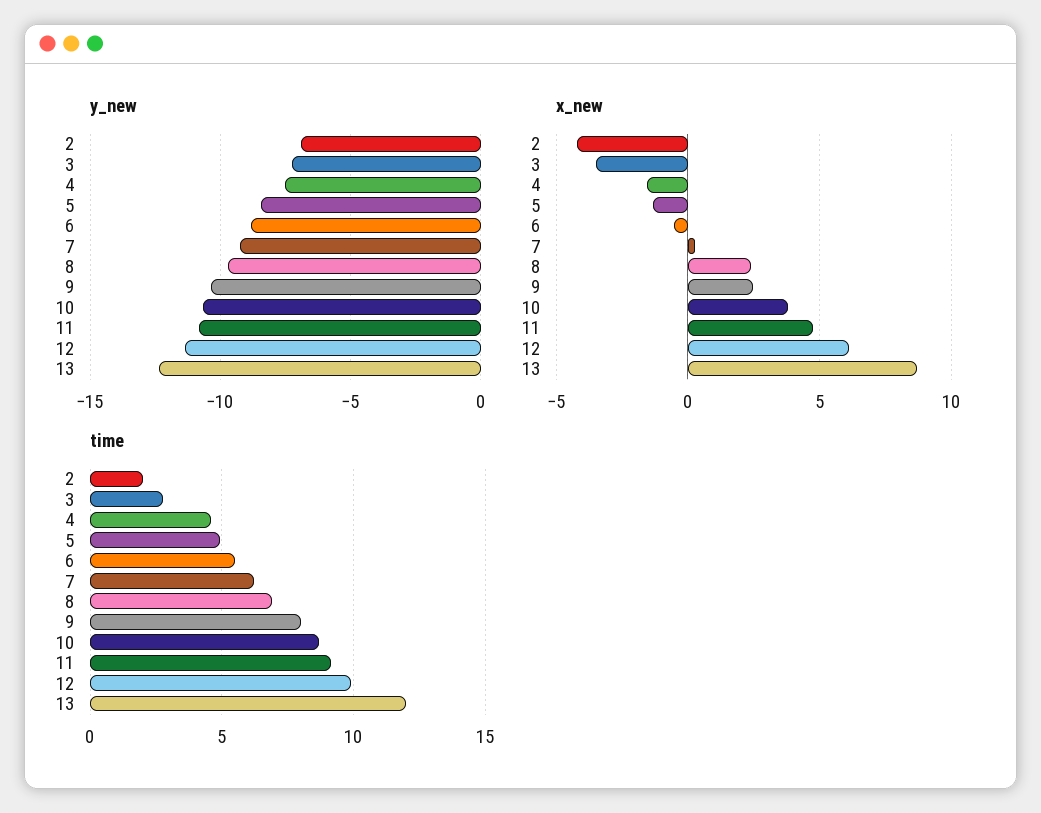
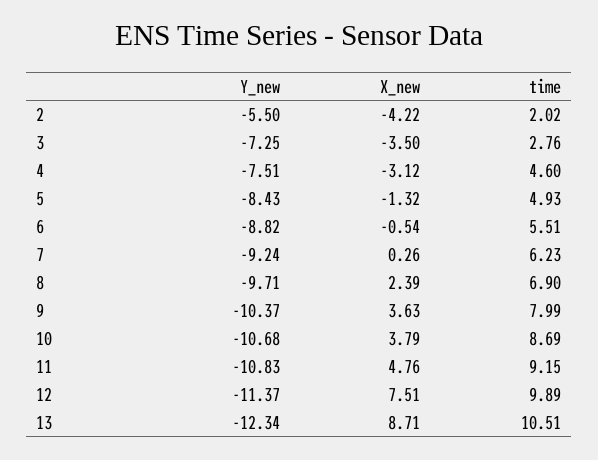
  {
    "y_new": {
-     "2": -7,
+     "2": -5.5,
      "3": -7.25,
      "4": -7.51,
      "5": -8.43,
      "6": -8.82,
      "7": -9.24,
      "8": -9.71,
      "9": -10.37,
      "10": -10.68,
      "11": -10.83,
      "12": -11.37,
      "13": -12.34
    },
    "x_new": {
      "2": -4.22,
      "3": -3.5,
-     "4": -1.5,
+     "4": -3.12,
      "5": -1.32,
      "6": -0.54,
      "7": 0.26,
      "8": 2.39,
-     "9": 2.5,
+     "9": 3.63,
      "10": 3.79,
      "11": 4.76,
-     "12": 6,
+     "12": 7.51,
      "13": 8.71
    },
    "time": {
      "2": 2.02,
      "3": 2.76,
      "4": 4.6,
      "5": 4.93,
      "6": 5.51,
      "7": 6.23,
      "8": 6.9,
      "9": 7.99,
      "10": 8.69,
      "11": 9.15,
      "12": 9.89,
-     "13": 12
+     "13": 10.51
    }
  }

